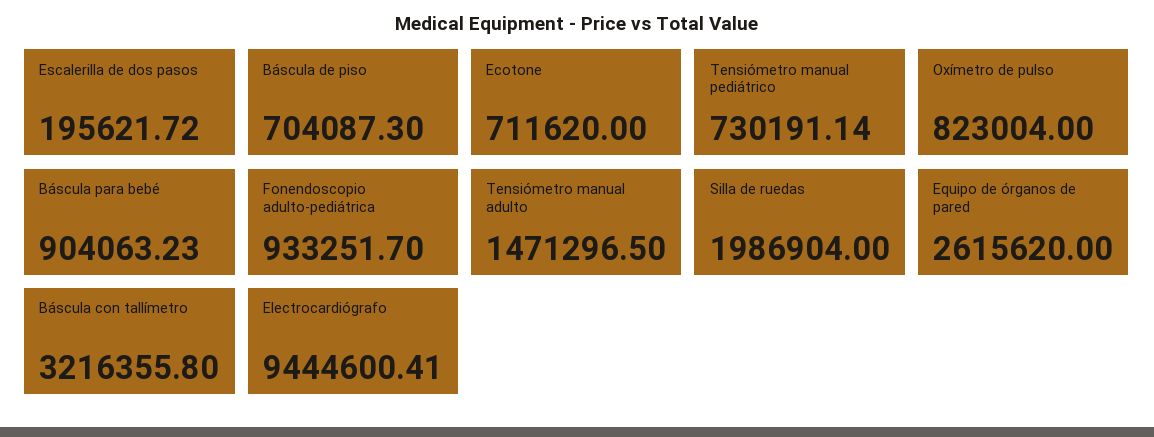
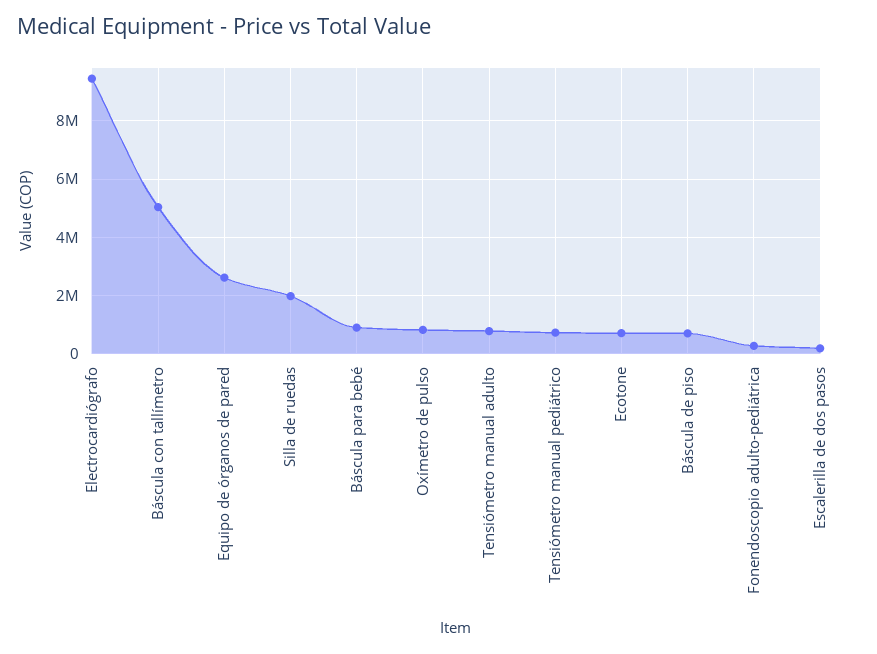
  {
    "Escalerilla de dos pasos": 195621.72,
    "Báscula de piso": 704087.3,
    "Ecotone": 711620,
    "Tensiómetro manual pediátrico": 730191.14,
    "Oxímetro de pulso": 823004,
    "Báscula para bebé": 904063.23,
-   "Fonendoscopio adulto-pediátrica": 933251.7,
+   "Fonendoscopio adulto-pediátrica": 250000,
-   "Tensiómetro manual adulto": 1471296.5,
+   "Tensiómetro manual adulto": 750000,
    "Silla de ruedas": 1986904,
    "Equipo de órganos de pared": 2615620,
-   "Báscula con tallímetro": 3216355.8,
+   "Báscula con tallímetro": 5000000,
    "Electrocardiógrafo": 9444600.41
  }

